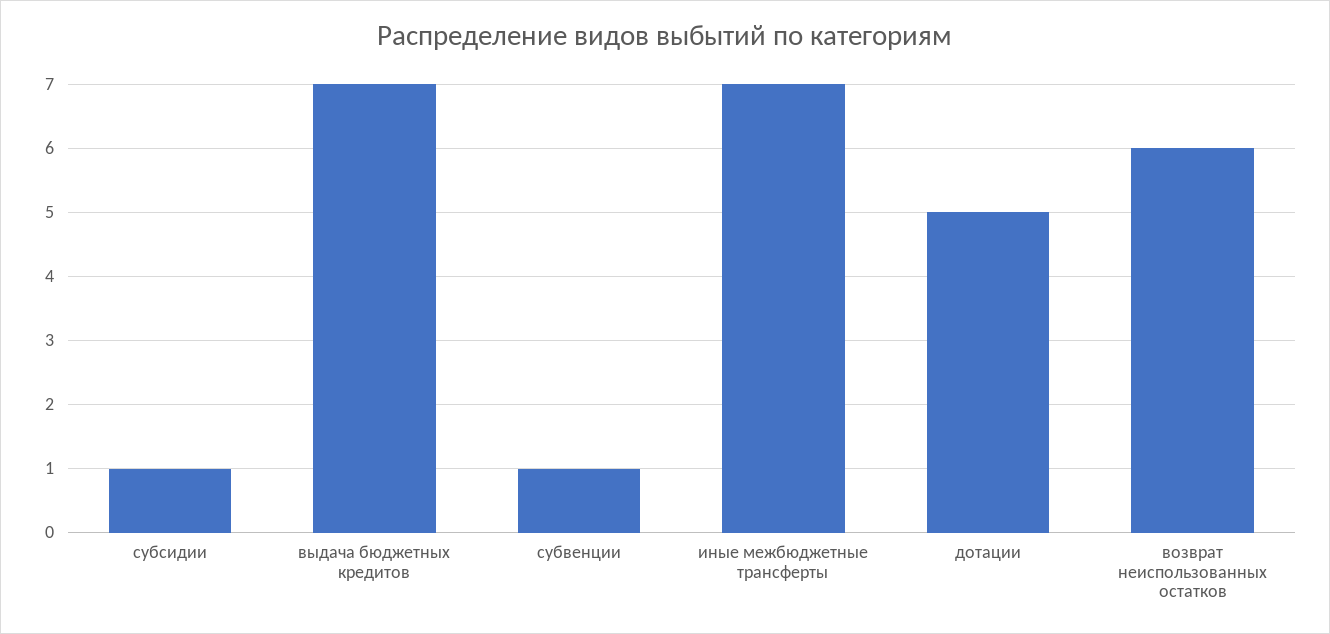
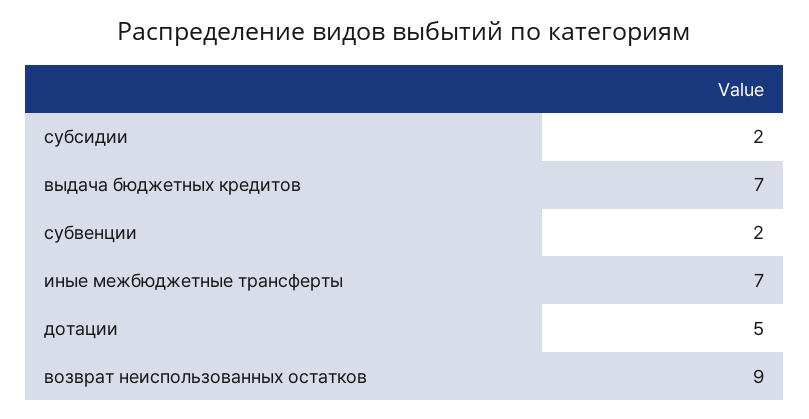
  {
-   "субсидии": 1,
+   "субсидии": 2,
    "выдача бюджетных кредитов": 7,
-   "субвенции": 1,
+   "субвенции": 2,
    "иные межбюджетные трансферты": 7,
    "дотации": 5,
-   "возврат неиспользованных остатков": 6
+   "возврат неиспользованных остатков": 9
  }

